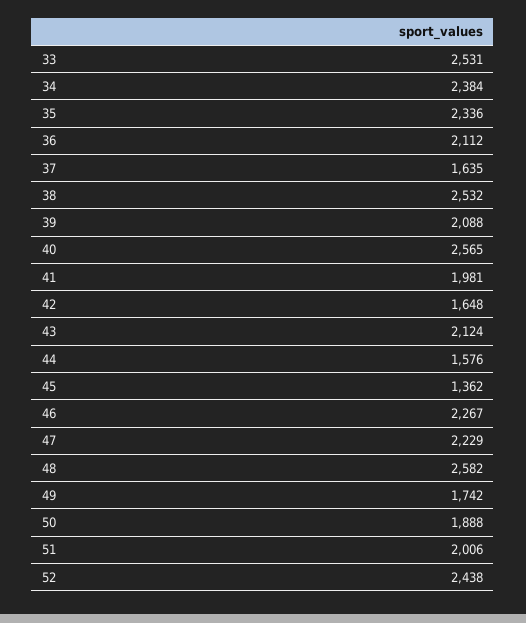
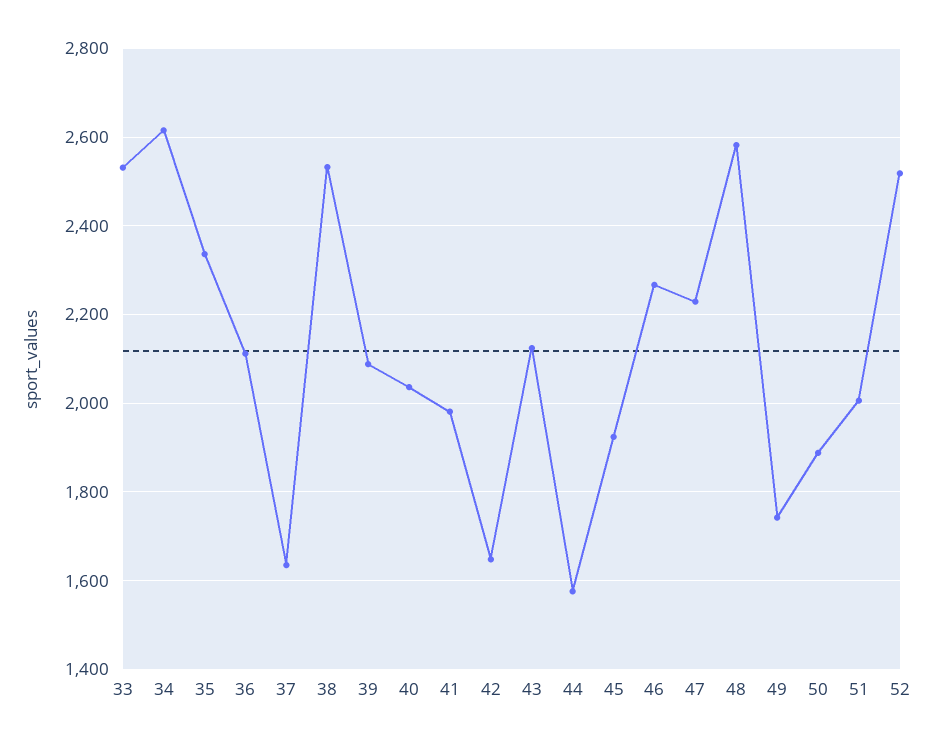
  {
    "33": 2531,
-   "34": 2384,
+   "34": 2620,
    "35": 2336,
    "36": 2112,
    "37": 1635,
    "38": 2532,
    "39": 2088,
-   "40": 2565,
+   "40": 2040,
    "41": 1981,
    "42": 1648,
    "43": 2124,
    "44": 1576,
-   "45": 1362,
+   "45": 1920,
    "46": 2267,
    "47": 2229,
    "48": 2582,
    "49": 1742,
    "50": 1888,
    "51": 2006,
-   "52": 2438
+   "52": 2520
  }

